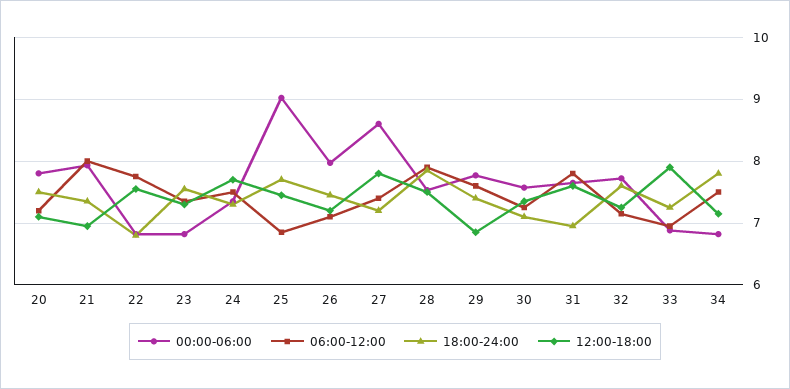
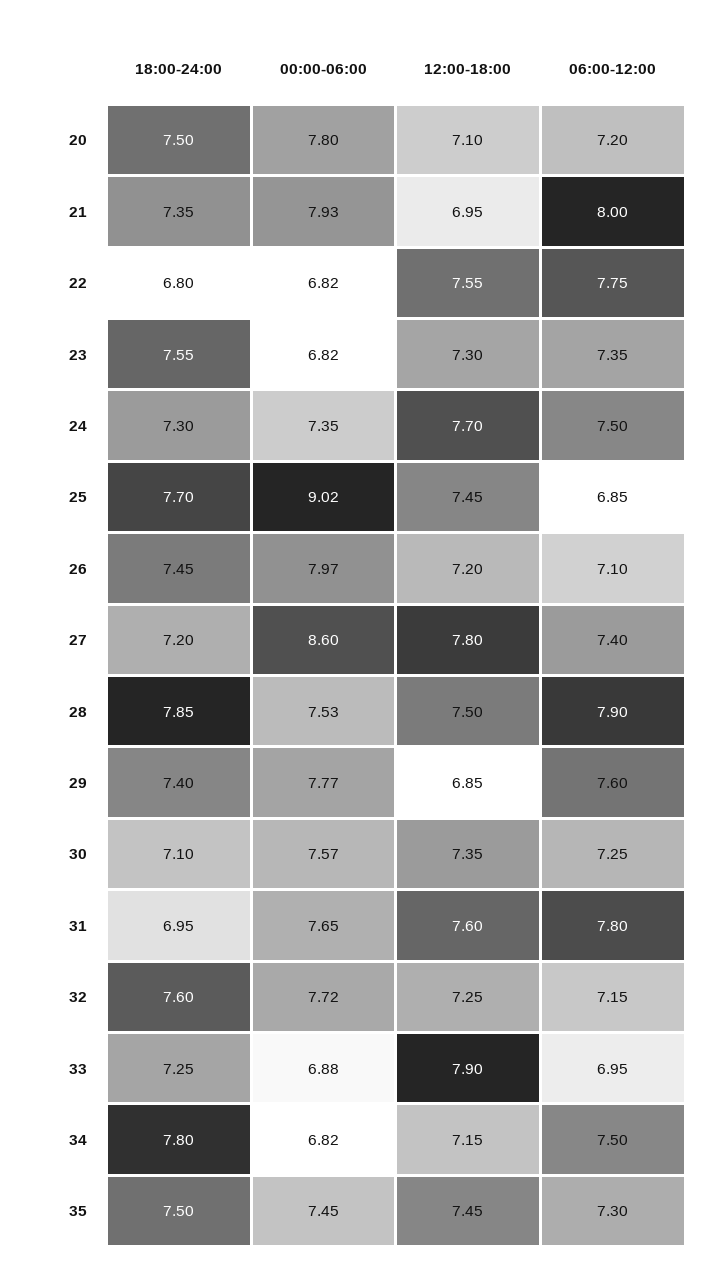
  {
    "00:00-06:00": {
      "20": 7.8,
      "21": 7.93,
      "22": 6.82,
      "23": 6.82,
      "24": 7.35,
      "25": 9.02,
      "26": 7.97,
      "27": 8.6,
      "28": 7.53,
      "29": 7.77,
      "30": 7.57,
      "31": 7.65,
      "32": 7.72,
      "33": 6.88,
-     "34": 6.82
+     "34": 6.82,
+     "35": 7.45
    },
    "06:00-12:00": {
      "20": 7.2,
      "21": 8,
      "22": 7.75,
      "23": 7.35,
      "24": 7.5,
      "25": 6.85,
      "26": 7.1,
      "27": 7.4,
      "28": 7.9,
      "29": 7.6,
      "30": 7.25,
      "31": 7.8,
      "32": 7.15,
      "33": 6.95,
-     "34": 7.5
+     "34": 7.5,
+     "35": 7.3
    },
    "18:00-24:00": {
      "20": 7.5,
      "21": 7.35,
      "22": 6.8,
      "23": 7.55,
      "24": 7.3,
      "25": 7.7,
      "26": 7.45,
      "27": 7.2,
      "28": 7.85,
      "29": 7.4,
      "30": 7.1,
      "31": 6.95,
      "32": 7.6,
      "33": 7.25,
-     "34": 7.8
+     "34": 7.8,
+     "35": 7.5
    },
    "12:00-18:00": {
      "20": 7.1,
      "21": 6.95,
      "22": 7.55,
      "23": 7.3,
      "24": 7.7,
      "25": 7.45,
      "26": 7.2,
      "27": 7.8,
      "28": 7.5,
      "29": 6.85,
      "30": 7.35,
      "31": 7.6,
      "32": 7.25,
      "33": 7.9,
-     "34": 7.15
+     "34": 7.15,
+     "35": 7.45
    }
  }

